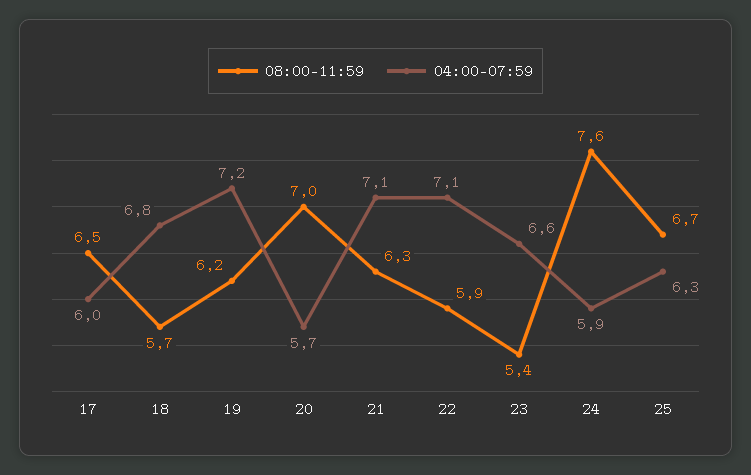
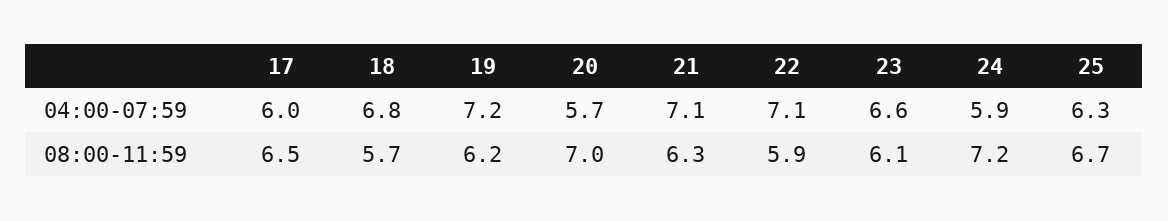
  {
    "08:00-11:59": {
      "17": 6.5,
      "18": 5.7,
      "19": 6.2,
      "20": 7,
      "21": 6.3,
      "22": 5.9,
-     "23": 5.4,
+     "23": 6.1,
-     "24": 7.6,
+     "24": 7.2,
      "25": 6.7
    },
    "04:00-07:59": {
      "17": 6,
      "18": 6.8,
      "19": 7.2,
      "20": 5.7,
      "21": 7.1,
      "22": 7.1,
      "23": 6.6,
      "24": 5.9,
      "25": 6.3
    }
  }

